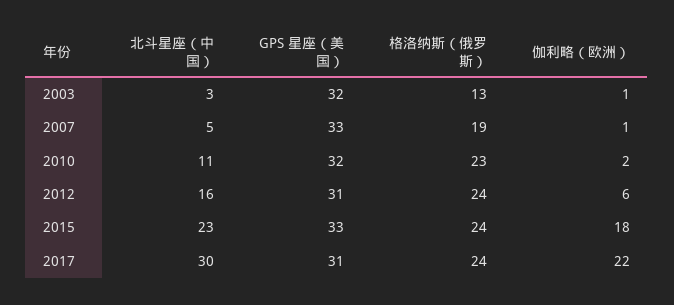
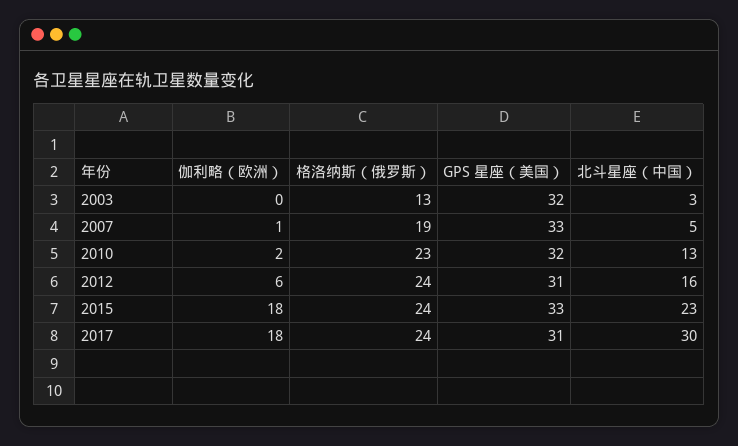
  {
    "北斗星座（中国）": {
      "2003": 3,
      "2007": 5,
-     "2010": 11,
+     "2010": 13,
      "2012": 16,
      "2015": 23,
      "2017": 30
    },
    "GPS 星座（美国）": {
      "2003": 32,
      "2007": 33,
      "2010": 32,
      "2012": 31,
      "2015": 33,
      "2017": 31
    },
    "格洛纳斯（俄罗斯）": {
      "2003": 13,
      "2007": 19,
      "2010": 23,
      "2012": 24,
      "2015": 24,
      "2017": 24
    },
    "伽利略（欧洲）": {
-     "2003": 1,
+     "2003": 0,
      "2007": 1,
      "2010": 2,
      "2012": 6,
      "2015": 18,
-     "2017": 22
+     "2017": 18
    }
  }

